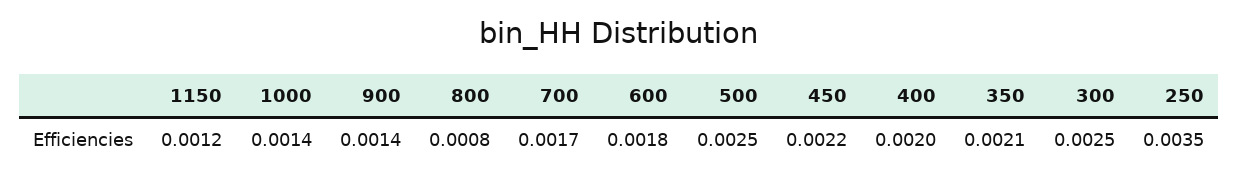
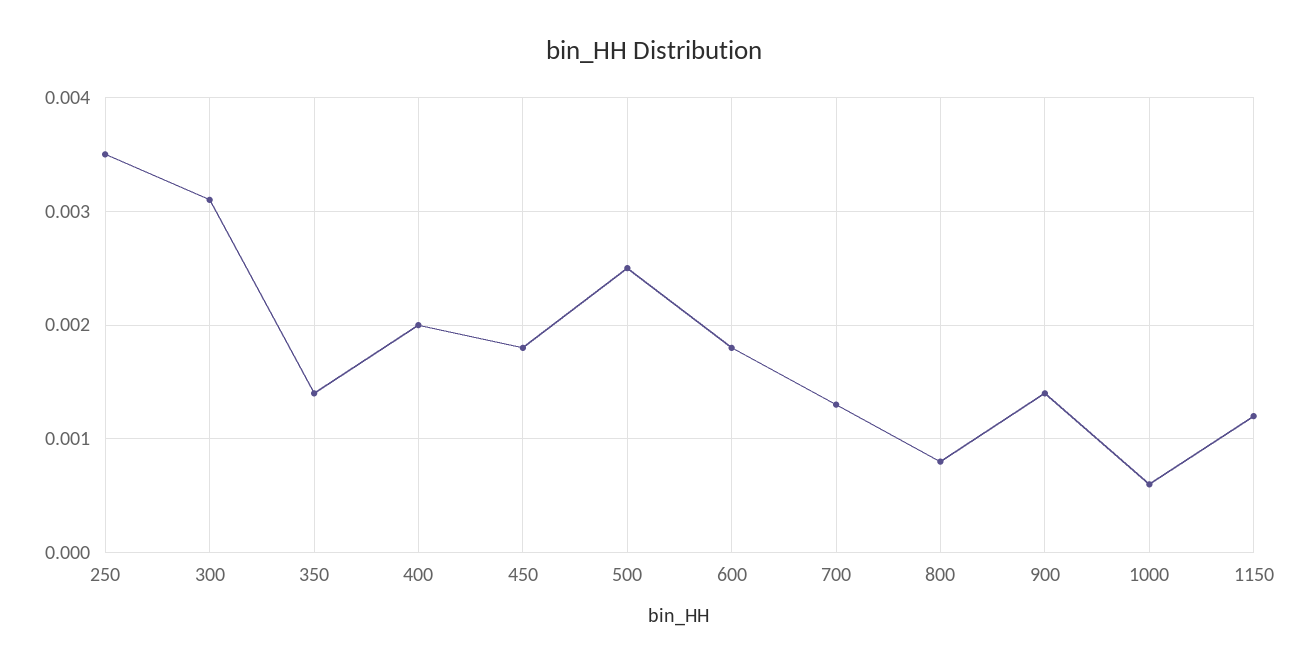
  {
    "1150": 0.0012,
-   "1000": 0.0014,
+   "1000": 0.0006,
    "900": 0.0014,
    "800": 0.0008,
-   "700": 0.0017,
+   "700": 0.0013,
    "600": 0.0018,
    "500": 0.0025,
-   "450": 0.0022,
+   "450": 0.0018,
    "400": 0.002,
-   "350": 0.0021,
+   "350": 0.0014,
-   "300": 0.0025,
+   "300": 0.0031,
    "250": 0.0035
  }

